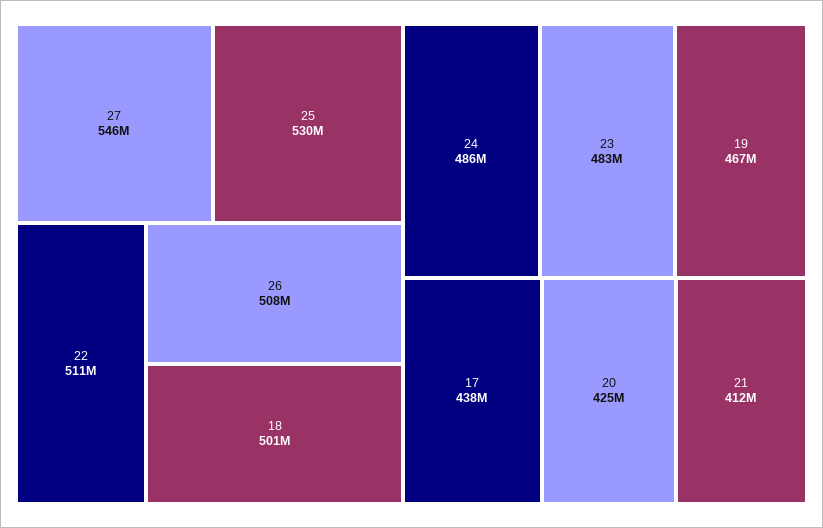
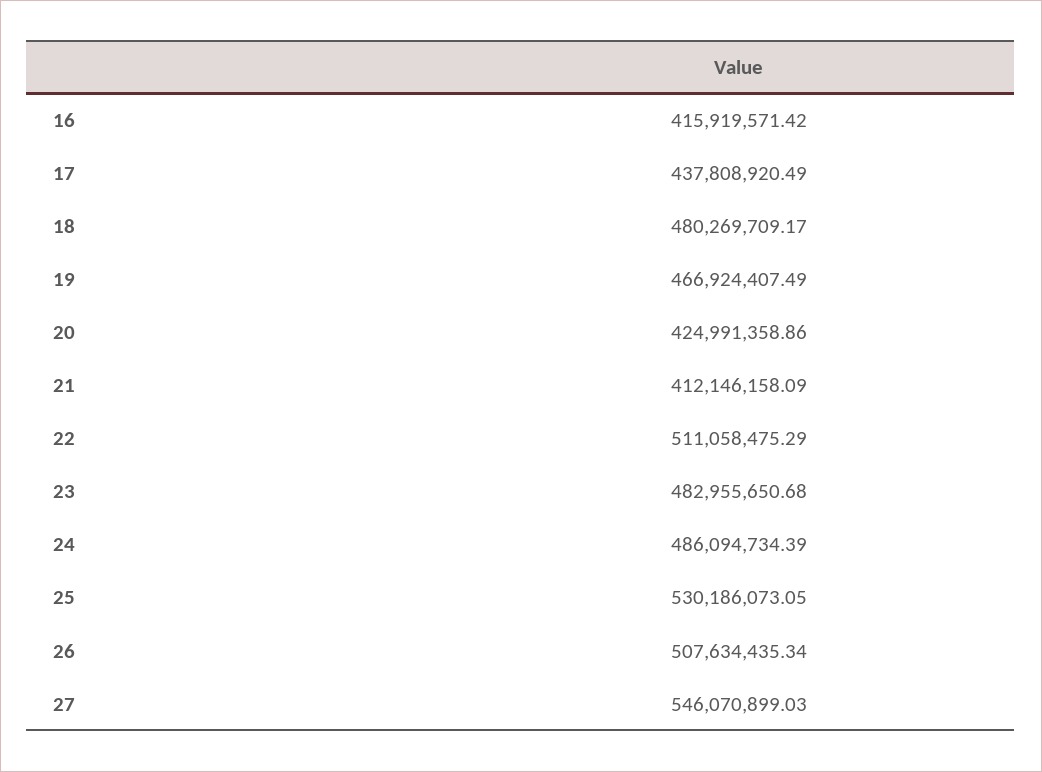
  {
    "27": 546070899.03,
    "25": 530186073.05,
    "22": 511058475.29,
    "26": 507634435.34,
-   "18": 501000000,
+   "18": 480269709.17,
    "24": 486094734.39,
    "23": 482955650.68,
    "19": 466924407.49,
    "17": 437808920.49,
    "20": 424991358.86,
-   "21": 412146158.09
+   "21": 412146158.09,
+   "16": 415919571.42
  }

